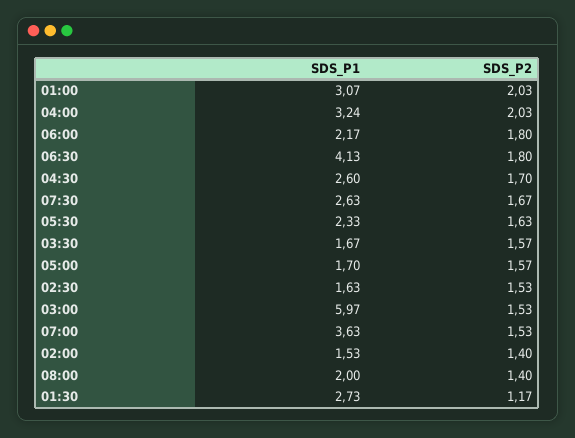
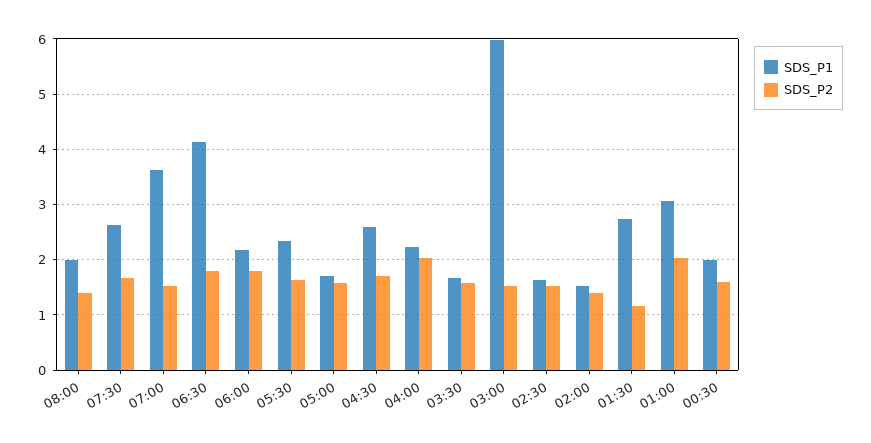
  {
    "SDS_P1": {
      "01:00": 3.07,
-     "04:00": 3.24,
+     "04:00": 2.2,
      "06:00": 2.17,
      "06:30": 4.13,
      "04:30": 2.6,
      "07:30": 2.63,
      "05:30": 2.33,
      "03:30": 1.67,
      "05:00": 1.7,
      "02:30": 1.63,
      "03:00": 5.97,
      "07:00": 3.63,
      "02:00": 1.53,
      "08:00": 2,
-     "01:30": 2.73
+     "01:30": 2.73,
+     "00:30": 2
    },
    "SDS_P2": {
      "01:00": 2.03,
      "04:00": 2.03,
      "06:00": 1.8,
      "06:30": 1.8,
      "04:30": 1.7,
      "07:30": 1.67,
      "05:30": 1.63,
      "03:30": 1.57,
      "05:00": 1.57,
      "02:30": 1.53,
      "03:00": 1.53,
      "07:00": 1.53,
      "02:00": 1.4,
      "08:00": 1.4,
-     "01:30": 1.17
+     "01:30": 1.17,
+     "00:30": 1.6
    }
  }

